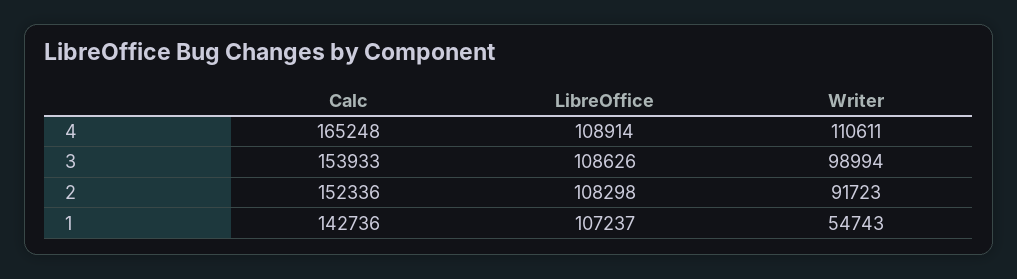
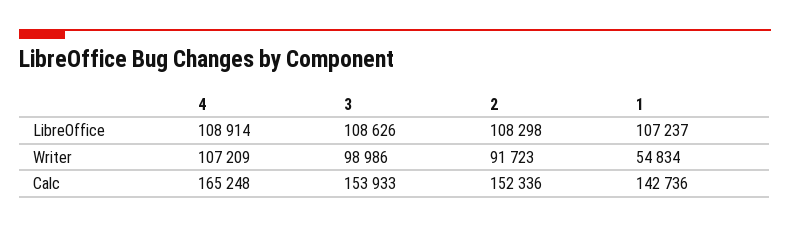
  {
    "Calc": {
      "4": 165248,
      "3": 153933,
      "2": 152336,
      "1": 142736
    },
    "LibreOffice": {
      "4": 108914,
      "3": 108626,
      "2": 108298,
      "1": 107237
    },
    "Writer": {
-     "4": 110611,
+     "4": 107209,
-     "3": 98994,
+     "3": 98986,
      "2": 91723,
-     "1": 54743
+     "1": 54834
    }
  }

